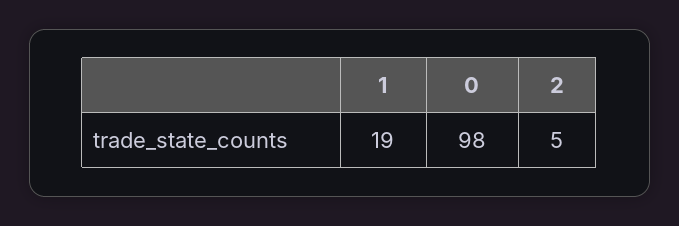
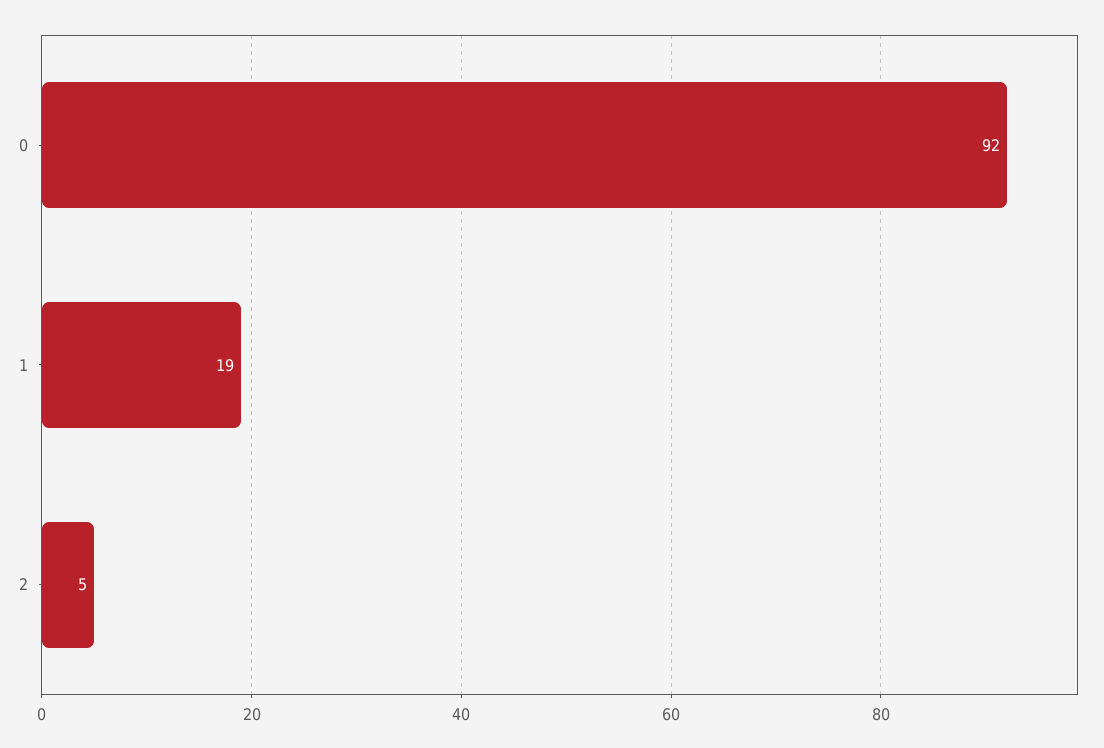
  {
    "1": 19,
-   "0": 98,
+   "0": 92,
    "2": 5
  }

